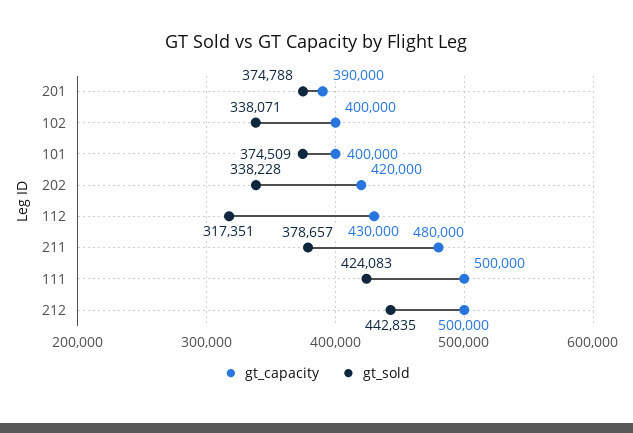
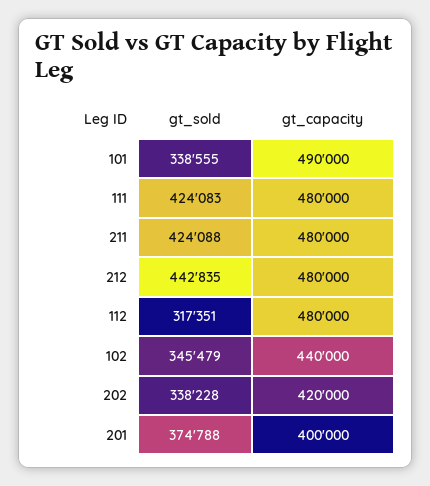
  {
    "gt_capacity": {
-     "201": 390000,
+     "201": 400000,
-     "102": 400000,
+     "102": 440000,
-     "101": 400000,
+     "101": 490000,
      "202": 420000,
-     "112": 430000,
+     "112": 480000,
      "211": 480000,
-     "111": 500000,
+     "111": 480000,
-     "212": 500000
+     "212": 480000
    },
    "gt_sold": {
      "201": 374788,
-     "102": 338071,
+     "102": 345479,
-     "101": 374509,
+     "101": 338555,
      "202": 338228,
      "112": 317351,
-     "211": 378657,
+     "211": 424088,
      "111": 424083,
      "212": 442835
    }
  }

